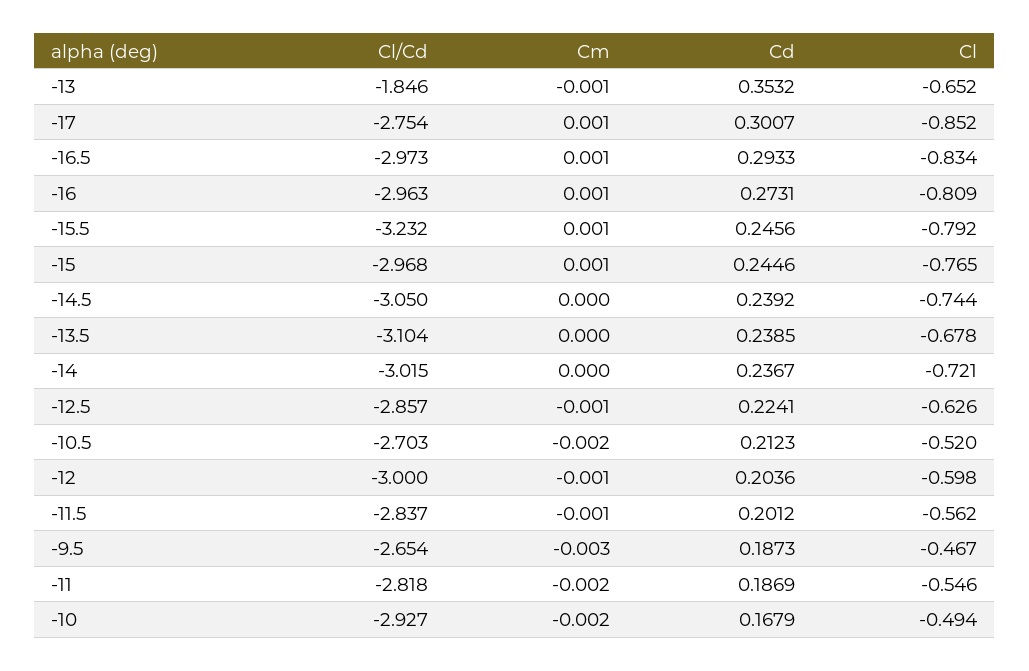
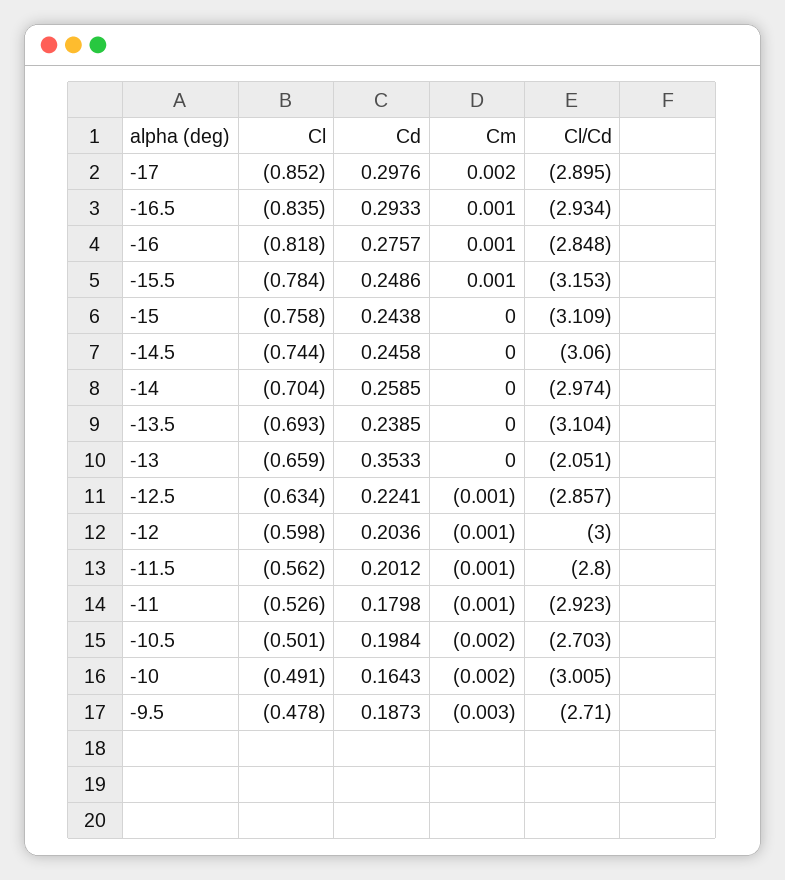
  {
    "Cl/Cd": {
-     "-13": -1.846,
+     "-13": -2.051,
-     "-17": -2.754,
+     "-17": -2.895,
-     "-16.5": -2.973,
+     "-16.5": -2.934,
-     "-16": -2.963,
+     "-16": -2.848,
-     "-15.5": -3.232,
+     "-15.5": -3.153,
-     "-15": -2.968,
+     "-15": -3.109,
-     "-14.5": -3.05,
+     "-14.5": -3.06,
      "-13.5": -3.104,
-     "-14": -3.015,
+     "-14": -2.974,
      "-12.5": -2.857,
      "-10.5": -2.703,
      "-12": -3,
-     "-11.5": -2.837,
+     "-11.5": -2.8,
-     "-9.5": -2.654,
+     "-9.5": -2.71,
-     "-11": -2.818,
+     "-11": -2.923,
-     "-10": -2.927
+     "-10": -3.005
    },
    "Cm": {
-     "-13": -0.001,
+     "-13": 0,
-     "-17": 0.001,
+     "-17": 0.002,
      "-16.5": 0.001,
      "-16": 0.001,
      "-15.5": 0.001,
-     "-15": 0.001,
+     "-15": 0,
      "-14.5": 0,
      "-13.5": 0,
      "-14": 0,
      "-12.5": -0.001,
      "-10.5": -0.002,
      "-12": -0.001,
      "-11.5": -0.001,
      "-9.5": -0.003,
-     "-11": -0.002,
+     "-11": -0.001,
      "-10": -0.002
    },
    "Cd": {
-     "-13": 0.3532,
+     "-13": 0.3533,
-     "-17": 0.3007,
+     "-17": 0.2976,
      "-16.5": 0.2933,
-     "-16": 0.2731,
+     "-16": 0.2757,
-     "-15.5": 0.2456,
+     "-15.5": 0.2486,
-     "-15": 0.2446,
+     "-15": 0.2438,
-     "-14.5": 0.2392,
+     "-14.5": 0.2458,
      "-13.5": 0.2385,
-     "-14": 0.2367,
+     "-14": 0.2585,
      "-12.5": 0.2241,
-     "-10.5": 0.2123,
+     "-10.5": 0.1984,
      "-12": 0.2036,
      "-11.5": 0.2012,
      "-9.5": 0.1873,
-     "-11": 0.1869,
+     "-11": 0.1798,
-     "-10": 0.1679
+     "-10": 0.1643
    },
    "Cl": {
-     "-13": -0.652,
+     "-13": -0.659,
      "-17": -0.852,
-     "-16.5": -0.834,
+     "-16.5": -0.835,
-     "-16": -0.809,
+     "-16": -0.818,
-     "-15.5": -0.792,
+     "-15.5": -0.784,
-     "-15": -0.765,
+     "-15": -0.758,
      "-14.5": -0.744,
-     "-13.5": -0.678,
+     "-13.5": -0.693,
-     "-14": -0.721,
+     "-14": -0.704,
-     "-12.5": -0.626,
+     "-12.5": -0.634,
-     "-10.5": -0.52,
+     "-10.5": -0.501,
      "-12": -0.598,
      "-11.5": -0.562,
-     "-9.5": -0.467,
+     "-9.5": -0.478,
-     "-11": -0.546,
+     "-11": -0.526,
-     "-10": -0.494
+     "-10": -0.491
    }
  }

